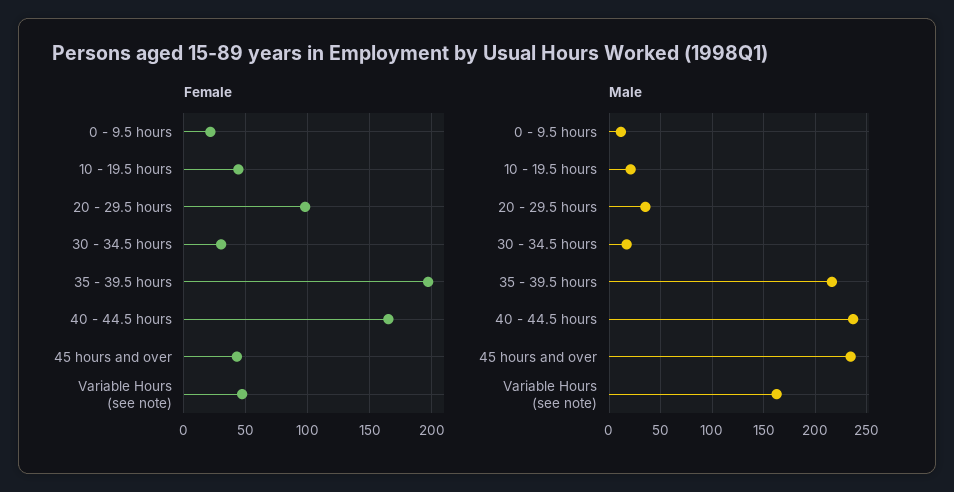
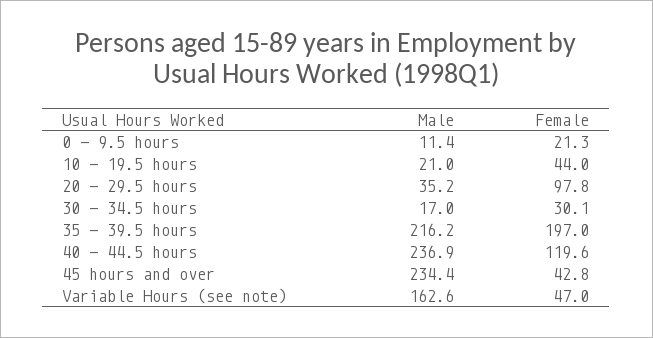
  {
    "Female": {
      "0 - 9.5 hours": 21.3,
      "10 - 19.5 hours": 44,
      "20 - 29.5 hours": 97.8,
      "30 - 34.5 hours": 30.1,
      "35 - 39.5 hours": 197,
-     "40 - 44.5 hours": 165,
+     "40 - 44.5 hours": 119.6,
      "45 hours and over": 42.8,
      "Variable Hours (see note)": 47
    },
    "Male": {
      "0 - 9.5 hours": 11.4,
      "10 - 19.5 hours": 21,
      "20 - 29.5 hours": 35.2,
      "30 - 34.5 hours": 17,
      "35 - 39.5 hours": 216.2,
      "40 - 44.5 hours": 236.9,
      "45 hours and over": 234.4,
      "Variable Hours (see note)": 162.6
    }
  }

